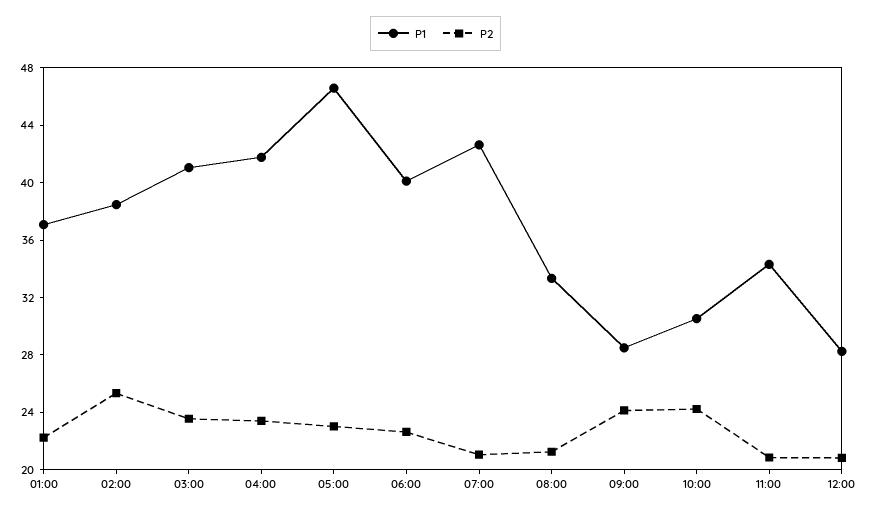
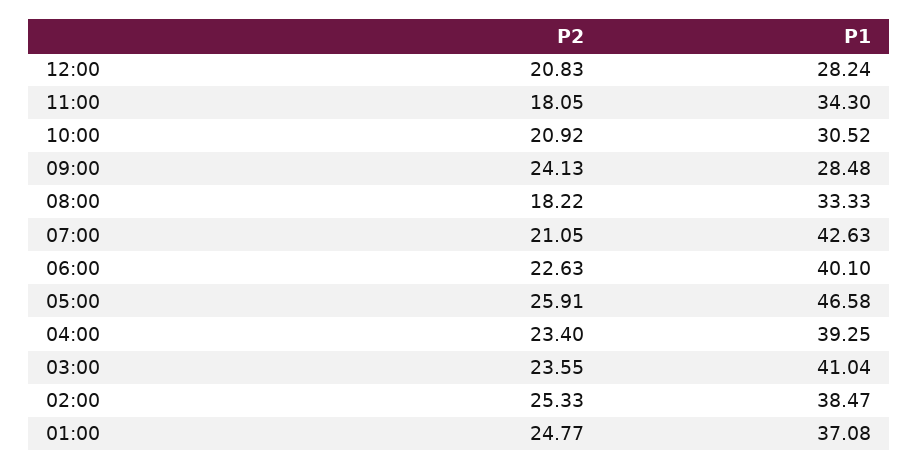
  {
    "P1": {
      "01:00": 37.08,
      "02:00": 38.47,
      "03:00": 41.04,
-     "04:00": 42,
+     "04:00": 39.25,
      "05:00": 46.58,
      "06:00": 40.1,
      "07:00": 42.63,
      "08:00": 33.33,
      "09:00": 28.48,
      "10:00": 30.52,
      "11:00": 34.3,
      "12:00": 28.24
    },
    "P2": {
-     "01:00": 22,
+     "01:00": 24.77,
      "02:00": 25.33,
      "03:00": 23.55,
      "04:00": 23.4,
-     "05:00": 23,
+     "05:00": 25.91,
      "06:00": 22.63,
      "07:00": 21.05,
-     "08:00": 21,
+     "08:00": 18.22,
      "09:00": 24.13,
-     "10:00": 24,
+     "10:00": 20.92,
-     "11:00": 21,
+     "11:00": 18.05,
      "12:00": 20.83
    }
  }

